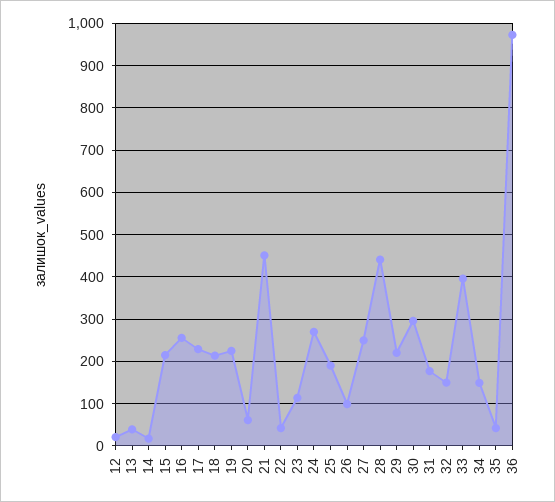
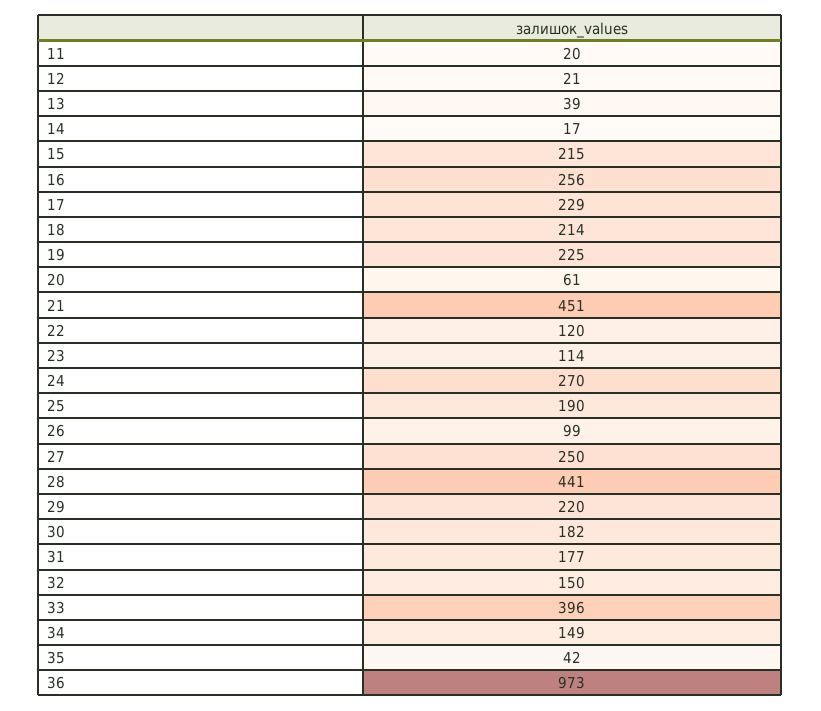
  {
    "12": 21,
    "13": 39,
    "14": 17,
    "15": 215,
    "16": 256,
    "17": 229,
    "18": 214,
    "19": 225,
    "20": 61,
    "21": 451,
-   "22": 40,
+   "22": 120,
    "23": 114,
    "24": 270,
    "25": 190,
    "26": 99,
    "27": 250,
    "28": 441,
    "29": 220,
-   "30": 300,
+   "30": 182,
    "31": 177,
    "32": 150,
    "33": 396,
    "34": 149,
    "35": 42,
-   "36": 973
+   "36": 973,
+   "11": 20
  }

